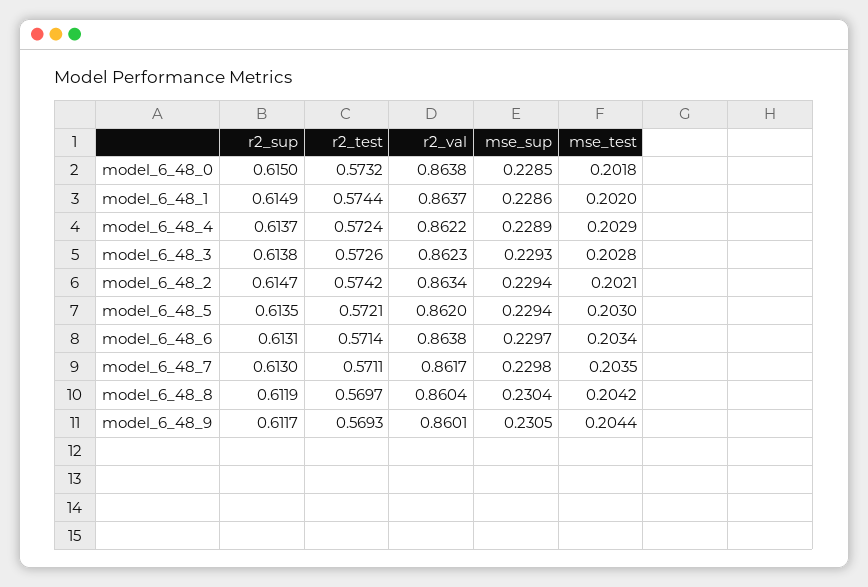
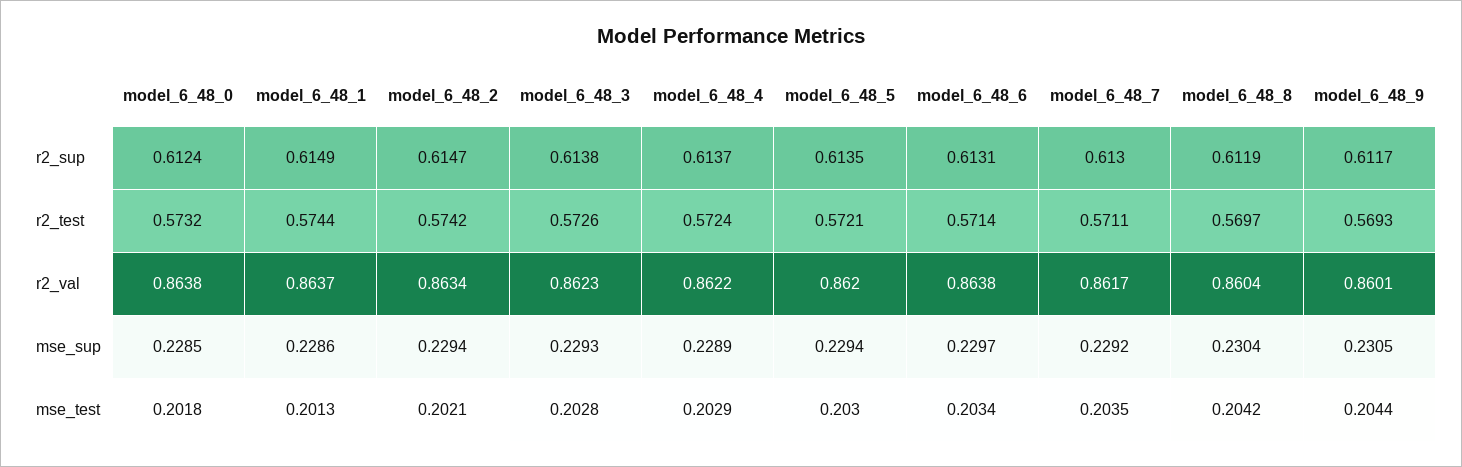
  {
    "r2_sup": {
-     "model_6_48_0": 0.615,
+     "model_6_48_0": 0.6124,
      "model_6_48_1": 0.6149,
      "model_6_48_4": 0.6137,
      "model_6_48_3": 0.6138,
      "model_6_48_2": 0.6147,
      "model_6_48_5": 0.6135,
      "model_6_48_6": 0.6131,
      "model_6_48_7": 0.613,
      "model_6_48_8": 0.6119,
      "model_6_48_9": 0.6117
    },
    "r2_test": {
      "model_6_48_0": 0.5732,
      "model_6_48_1": 0.5744,
      "model_6_48_4": 0.5724,
      "model_6_48_3": 0.5726,
      "model_6_48_2": 0.5742,
      "model_6_48_5": 0.5721,
      "model_6_48_6": 0.5714,
      "model_6_48_7": 0.5711,
      "model_6_48_8": 0.5697,
      "model_6_48_9": 0.5693
    },
    "r2_val": {
      "model_6_48_0": 0.8638,
      "model_6_48_1": 0.8637,
      "model_6_48_4": 0.8622,
      "model_6_48_3": 0.8623,
      "model_6_48_2": 0.8634,
      "model_6_48_5": 0.862,
      "model_6_48_6": 0.8638,
      "model_6_48_7": 0.8617,
      "model_6_48_8": 0.8604,
      "model_6_48_9": 0.8601
    },
    "mse_sup": {
      "model_6_48_0": 0.2285,
      "model_6_48_1": 0.2286,
      "model_6_48_4": 0.2289,
      "model_6_48_3": 0.2293,
      "model_6_48_2": 0.2294,
      "model_6_48_5": 0.2294,
      "model_6_48_6": 0.2297,
-     "model_6_48_7": 0.2298,
+     "model_6_48_7": 0.2292,
      "model_6_48_8": 0.2304,
      "model_6_48_9": 0.2305
    },
    "mse_test": {
      "model_6_48_0": 0.2018,
-     "model_6_48_1": 0.202,
+     "model_6_48_1": 0.2013,
      "model_6_48_4": 0.2029,
      "model_6_48_3": 0.2028,
      "model_6_48_2": 0.2021,
      "model_6_48_5": 0.203,
      "model_6_48_6": 0.2034,
      "model_6_48_7": 0.2035,
      "model_6_48_8": 0.2042,
      "model_6_48_9": 0.2044
    }
  }

